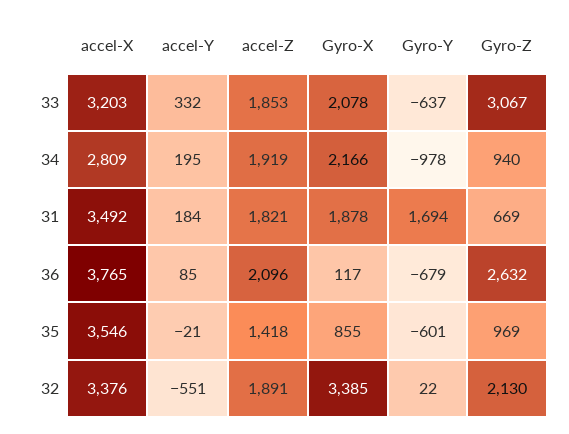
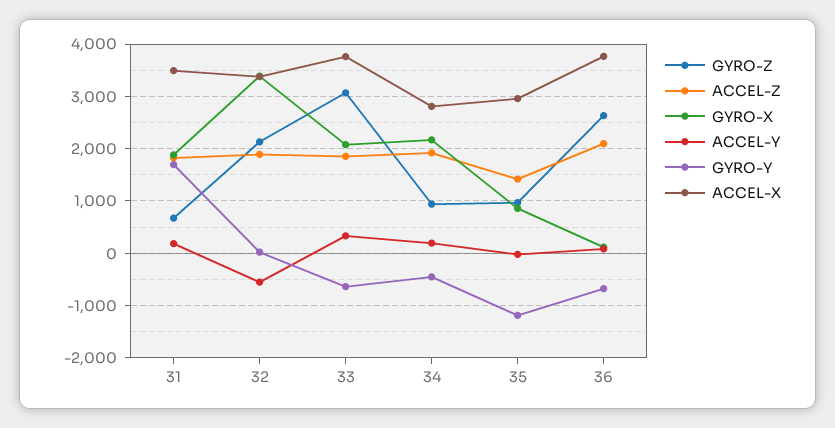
  {
    "accel-X": {
-     "33": 3203,
+     "33": 3800,
      "34": 2809,
      "31": 3492,
      "36": 3765,
-     "35": 3546,
+     "35": 3000,
      "32": 3376
    },
    "accel-Y": {
      "33": 332,
      "34": 195,
      "31": 184,
      "36": 85,
      "35": -21,
      "32": -551
    },
    "accel-Z": {
      "33": 1853,
      "34": 1919,
      "31": 1821,
      "36": 2096,
      "35": 1418,
      "32": 1891
    },
    "Gyro-X": {
      "33": 2078,
      "34": 2166,
      "31": 1878,
      "36": 117,
      "35": 855,
      "32": 3385
    },
    "Gyro-Y": {
      "33": -637,
-     "34": -978,
+     "34": -400,
      "31": 1694,
      "36": -679,
-     "35": -601,
+     "35": -1200,
      "32": 22
    },
    "Gyro-Z": {
      "33": 3067,
      "34": 940,
      "31": 669,
      "36": 2632,
      "35": 969,
      "32": 2130
    }
  }

